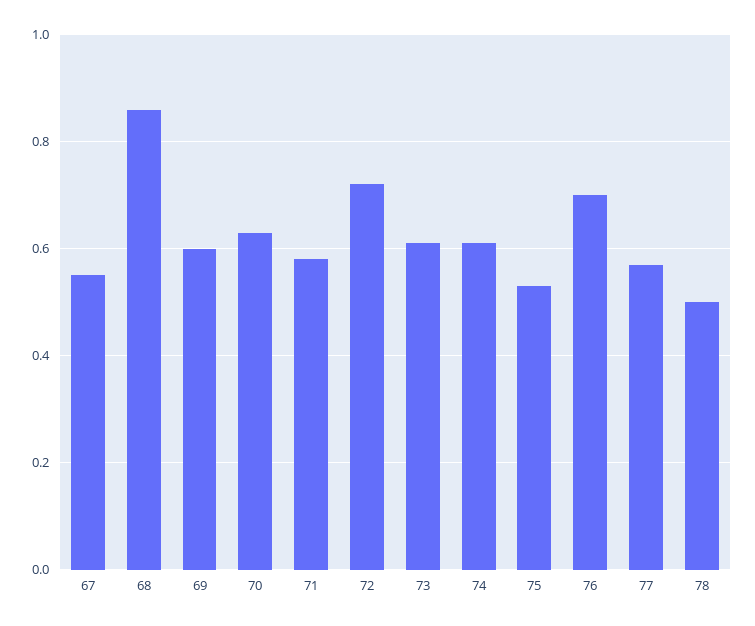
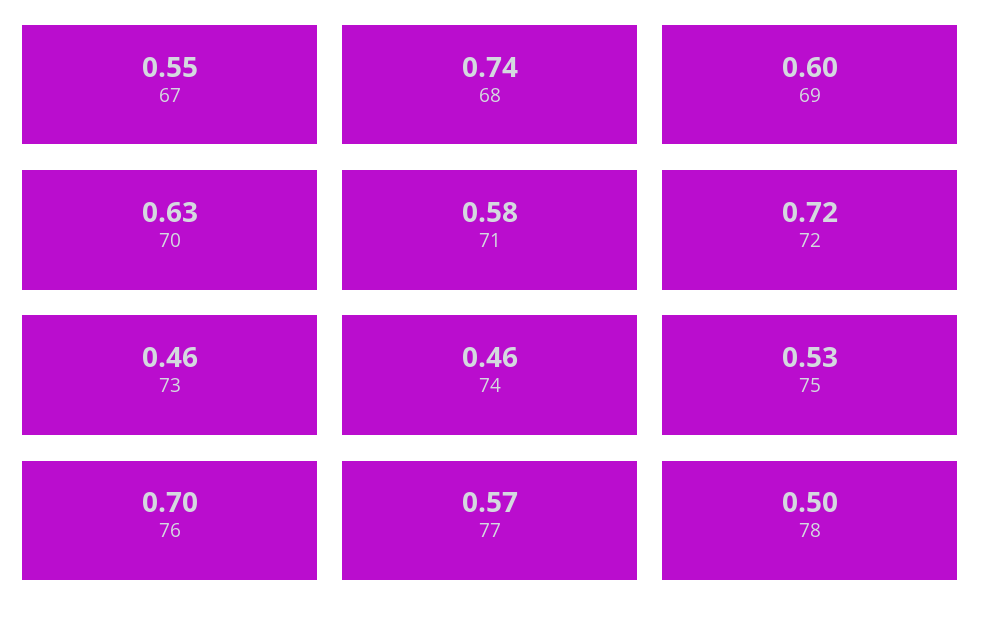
  {
    "67": 0.55,
-   "68": 0.85,
+   "68": 0.74,
    "69": 0.6,
    "70": 0.63,
    "71": 0.58,
    "72": 0.72,
-   "73": 0.6,
+   "73": 0.46,
-   "74": 0.6,
+   "74": 0.46,
    "75": 0.53,
    "76": 0.7,
    "77": 0.57,
    "78": 0.5
  }

